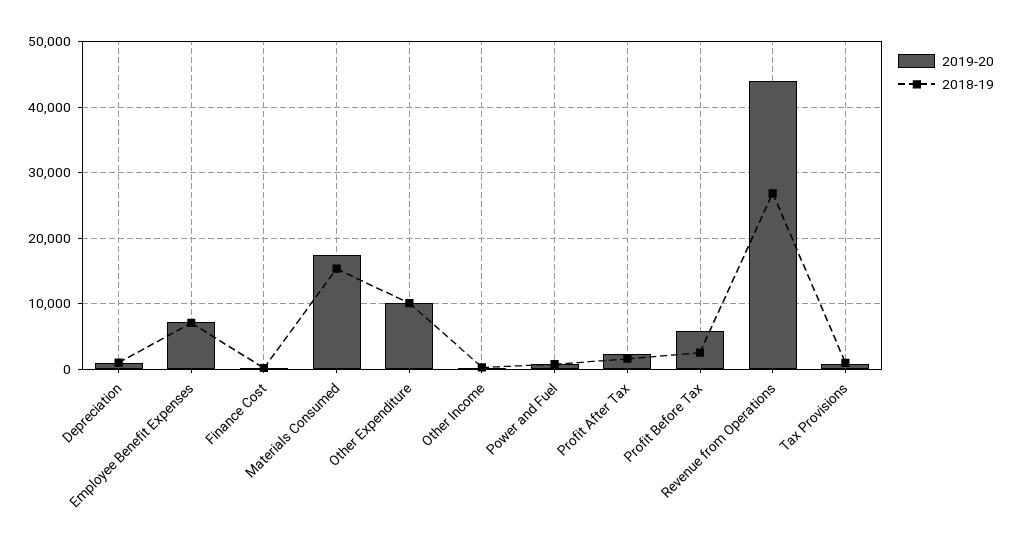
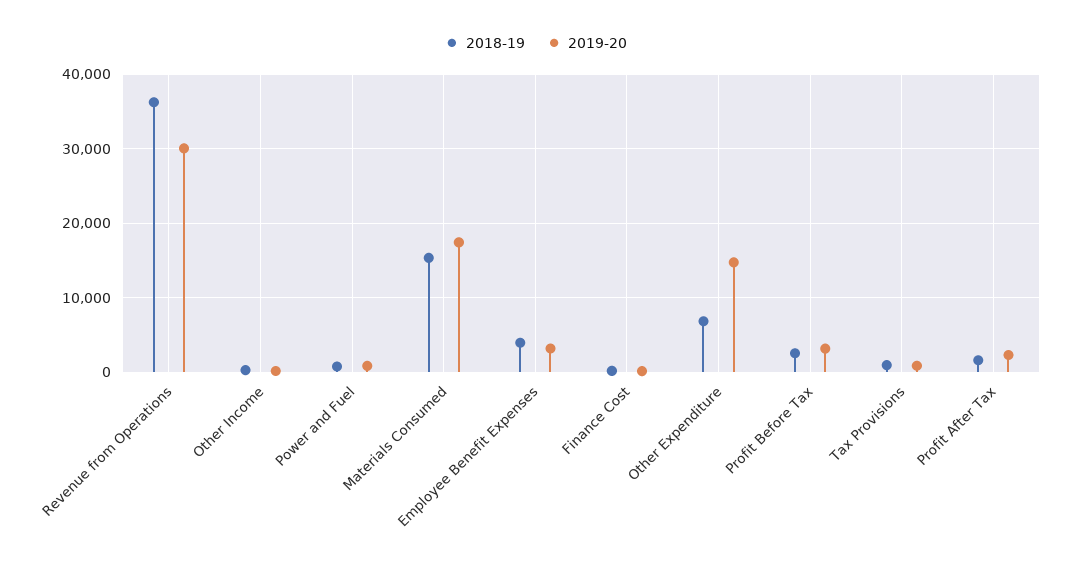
  {
    "2019-20": {
-     "Depreciation": 1000,
-     "Employee Benefit Expenses": 7000,
+     "Employee Benefit Expenses": 3000,
      "Finance Cost": 0,
      "Materials Consumed": 17000,
-     "Other Expenditure": 10000,
+     "Other Expenditure": 15000,
      "Other Income": 0,
      "Power and Fuel": 1000,
      "Profit After Tax": 2000,
-     "Profit Before Tax": 6000,
+     "Profit Before Tax": 3000,
-     "Revenue from Operations": 44000,
+     "Revenue from Operations": 30000,
      "Tax Provisions": 1000
    },
    "2018-19": {
-     "Depreciation": 1000,
-     "Employee Benefit Expenses": 7000,
+     "Employee Benefit Expenses": 4000,
      "Finance Cost": 0,
      "Materials Consumed": 15000,
-     "Other Expenditure": 10000,
+     "Other Expenditure": 7000,
      "Other Income": 0,
      "Power and Fuel": 1000,
      "Profit After Tax": 2000,
      "Profit Before Tax": 3000,
-     "Revenue from Operations": 27000,
+     "Revenue from Operations": 36000,
      "Tax Provisions": 1000
    }
  }

